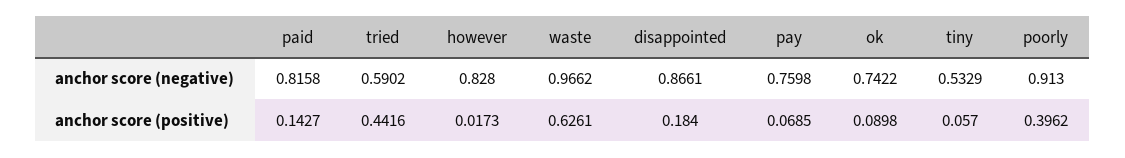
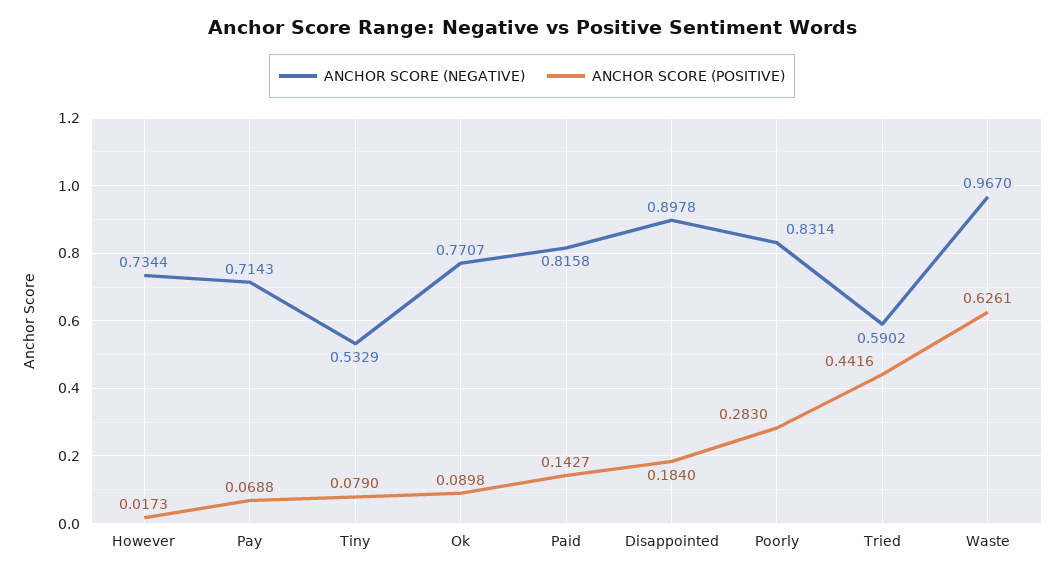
  {
    "anchor score (negative)": {
      "paid": 0.8158,
      "tried": 0.5902,
-     "however": 0.828,
+     "however": 0.7344,
-     "waste": 0.9662,
+     "waste": 0.967,
-     "disappointed": 0.8661,
+     "disappointed": 0.8978,
-     "pay": 0.7598,
+     "pay": 0.7143,
-     "ok": 0.7422,
+     "ok": 0.7707,
      "tiny": 0.5329,
-     "poorly": 0.913
+     "poorly": 0.8314
    },
    "anchor score (positive)": {
      "paid": 0.1427,
      "tried": 0.4416,
      "however": 0.0173,
      "waste": 0.6261,
      "disappointed": 0.184,
-     "pay": 0.0685,
+     "pay": 0.0688,
      "ok": 0.0898,
-     "tiny": 0.057,
+     "tiny": 0.079,
-     "poorly": 0.3962
+     "poorly": 0.283
    }
  }

